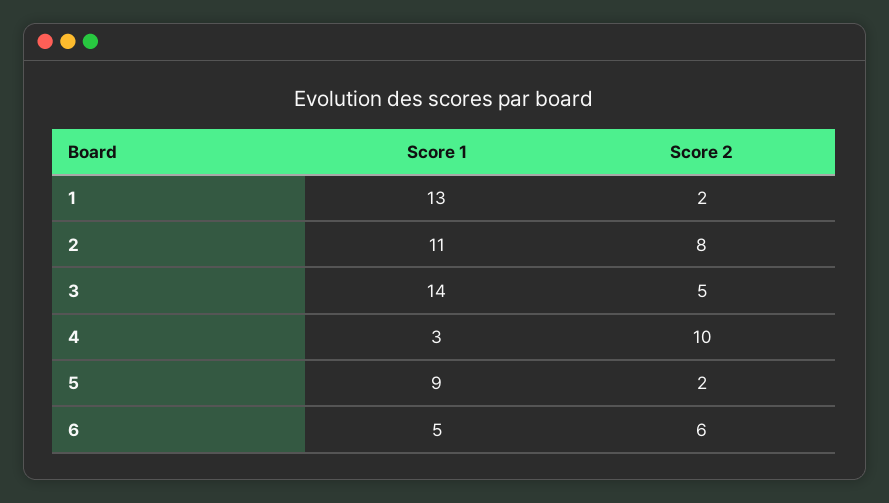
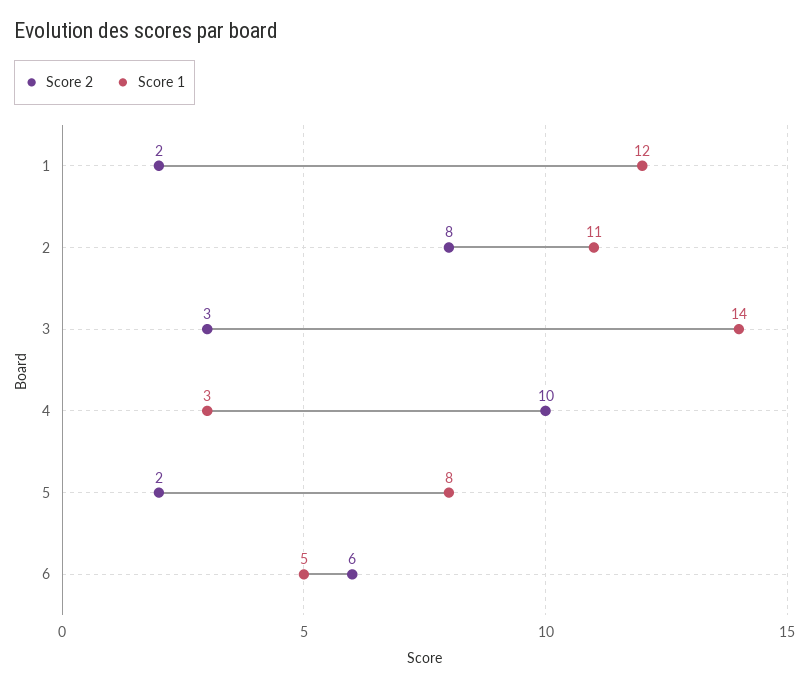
  {
    "Score 1": {
-     "1": 13,
+     "1": 12,
      "2": 11,
      "3": 14,
      "4": 3,
-     "5": 9,
+     "5": 8,
      "6": 5
    },
    "Score 2": {
      "1": 2,
      "2": 8,
-     "3": 5,
+     "3": 3,
      "4": 10,
      "5": 2,
      "6": 6
    }
  }

